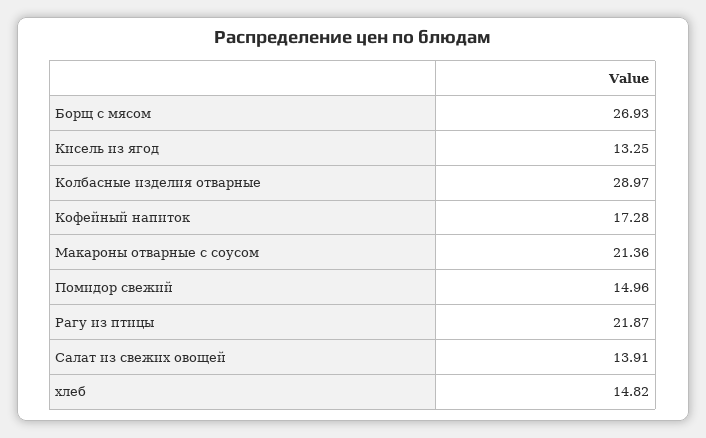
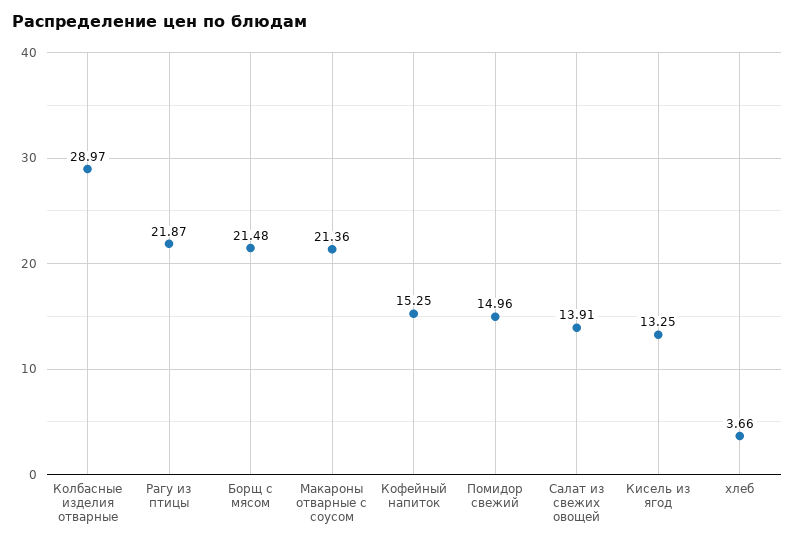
  {
-   "Борщ с мясом": 26.93,
+   "Борщ с мясом": 21.48,
    "Кисель из ягод": 13.25,
    "Колбасные изделия отварные": 28.97,
-   "Кофейный напиток": 17.28,
+   "Кофейный напиток": 15.25,
    "Макароны отварные с соусом": 21.36,
    "Помидор свежий": 14.96,
    "Рагу из птицы": 21.87,
    "Салат из свежих овощей": 13.91,
-   "хлеб": 14.82
+   "хлеб": 3.66
  }

